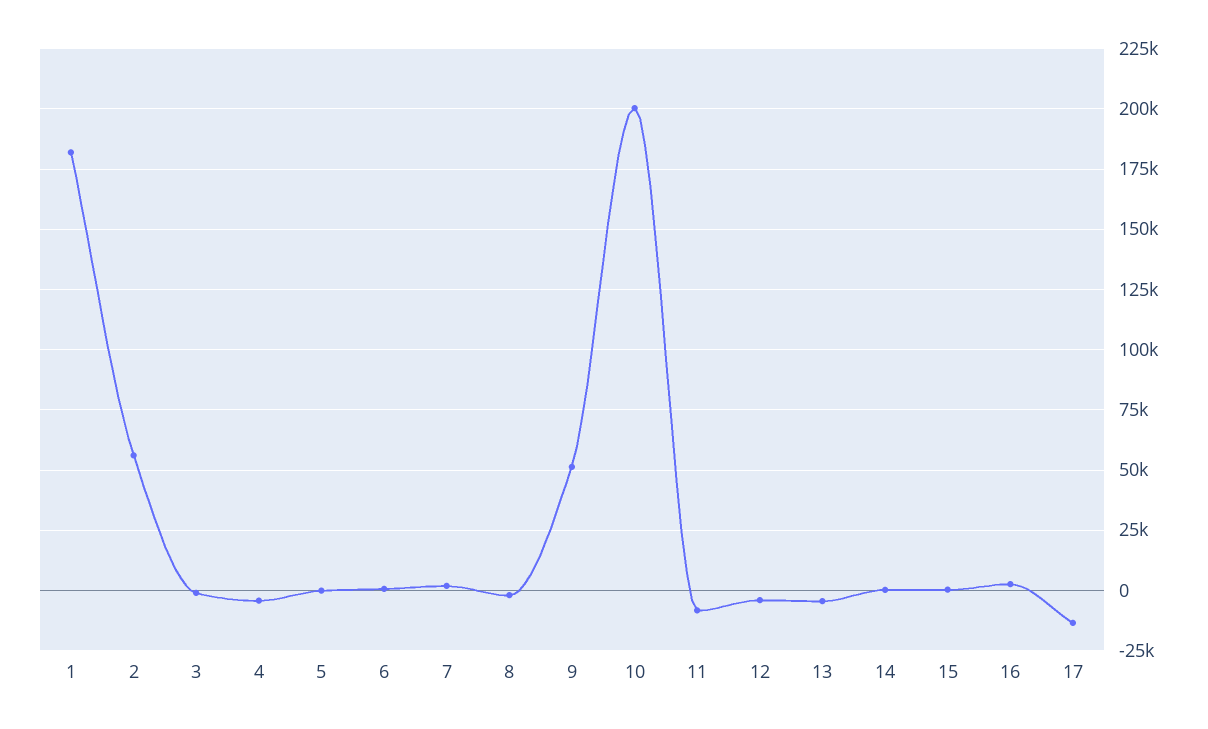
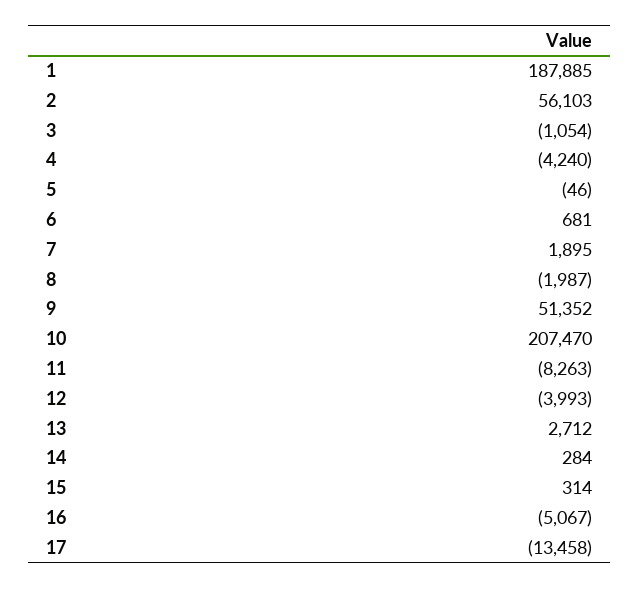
  {
-   "1": 182500,
+   "1": 187885,
    "2": 56103,
    "3": -1054,
    "4": -4240,
    "5": -46,
    "6": 681,
    "7": 1895,
    "8": -1987,
    "9": 51352,
-   "10": 200000,
+   "10": 207470,
    "11": -8263,
    "12": -3993,
-   "13": -5000,
+   "13": 2712,
    "14": 284,
    "15": 314,
-   "16": 2500,
+   "16": -5067,
    "17": -13458
  }

